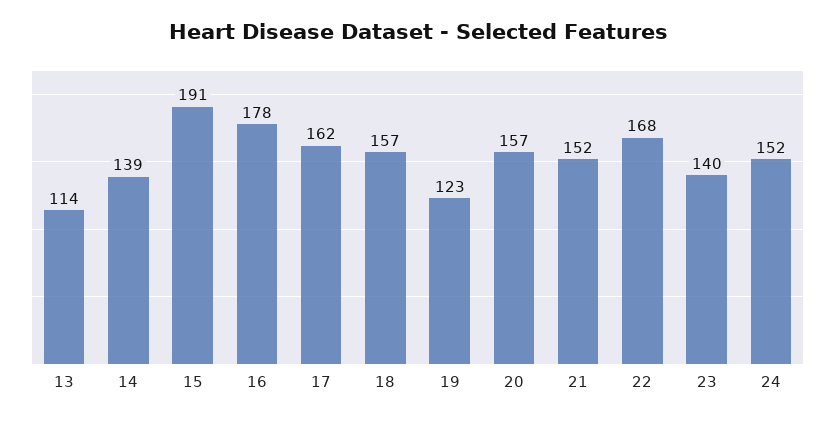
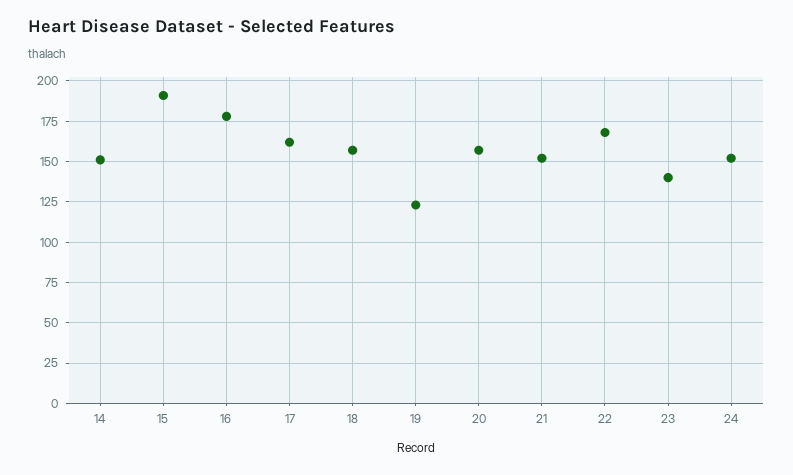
  {
-   "13": 114,
-   "14": 139,
+   "14": 150,
    "15": 191,
    "16": 178,
    "17": 162,
    "18": 157,
    "19": 123,
    "20": 157,
    "21": 152,
    "22": 168,
    "23": 140,
    "24": 152
  }

